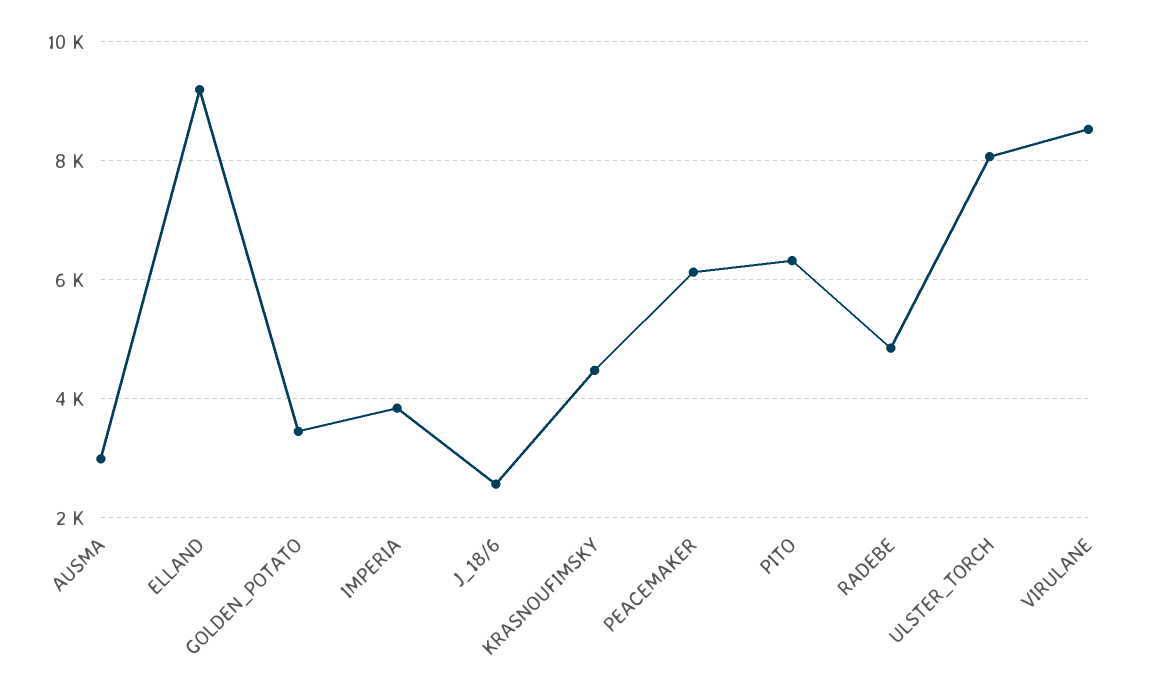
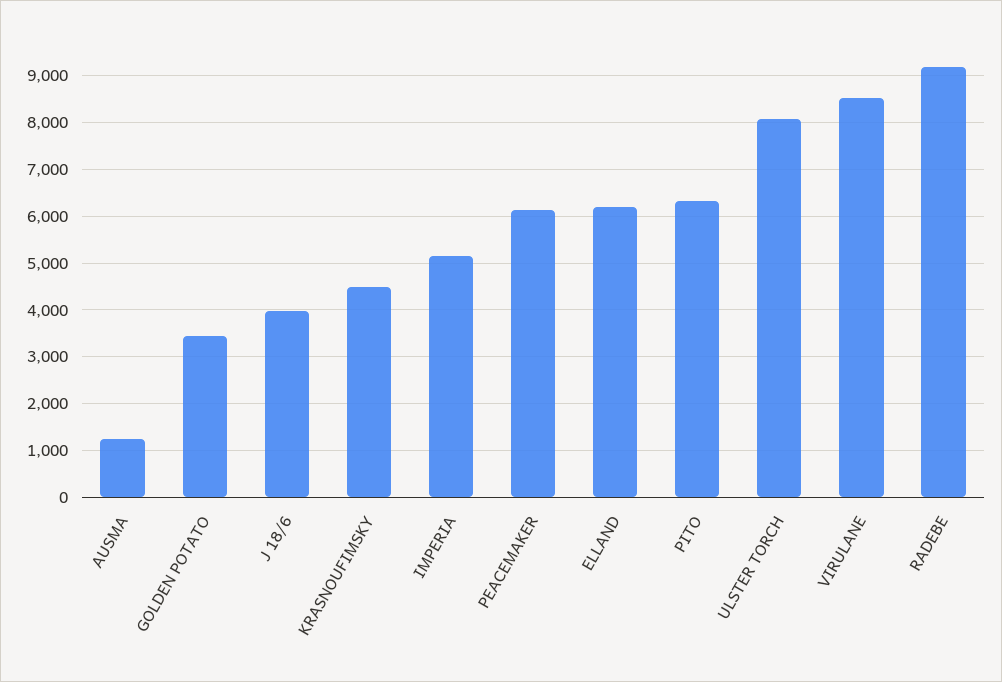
  {
-   "AUSMA": 3000,
+   "AUSMA": 1200,
-   "ELLAND": 9200,
+   "ELLAND": 6200,
    "GOLDEN_POTATO": 3400,
-   "IMPERIA": 3800,
+   "IMPERIA": 5200,
-   "J_18/6": 2600,
+   "J_18/6": 4000,
    "KRASNOUFIMSKY": 4400,
    "PEACEMAKER": 6200,
    "PITO": 6400,
-   "RADEBE": 4800,
+   "RADEBE": 9200,
    "ULSTER_TORCH": 8000,
    "VIRULANE": 8600
  }

